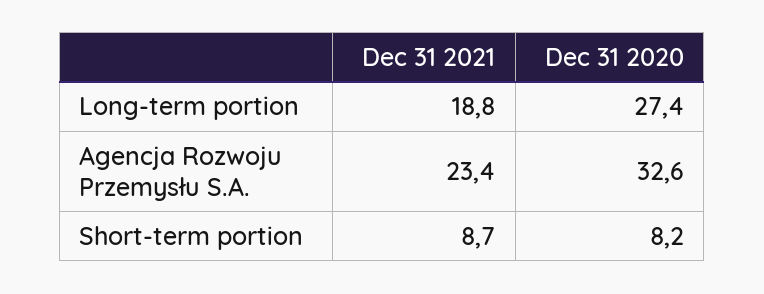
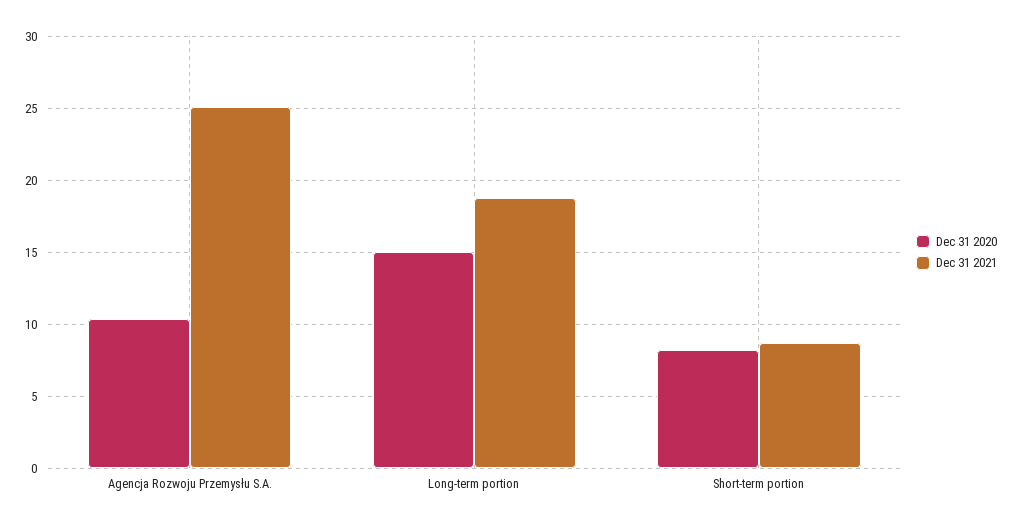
  {
    "Dec 31 2021": {
      "Long-term portion": 18.8,
-     "Agencja Rozwoju Przemysłu S.A.": 23.4,
+     "Agencja Rozwoju Przemysłu S.A.": 25,
      "Short-term portion": 8.7
    },
    "Dec 31 2020": {
-     "Long-term portion": 27.4,
+     "Long-term portion": 15,
-     "Agencja Rozwoju Przemysłu S.A.": 32.6,
+     "Agencja Rozwoju Przemysłu S.A.": 10.5,
      "Short-term portion": 8.2
    }
  }

